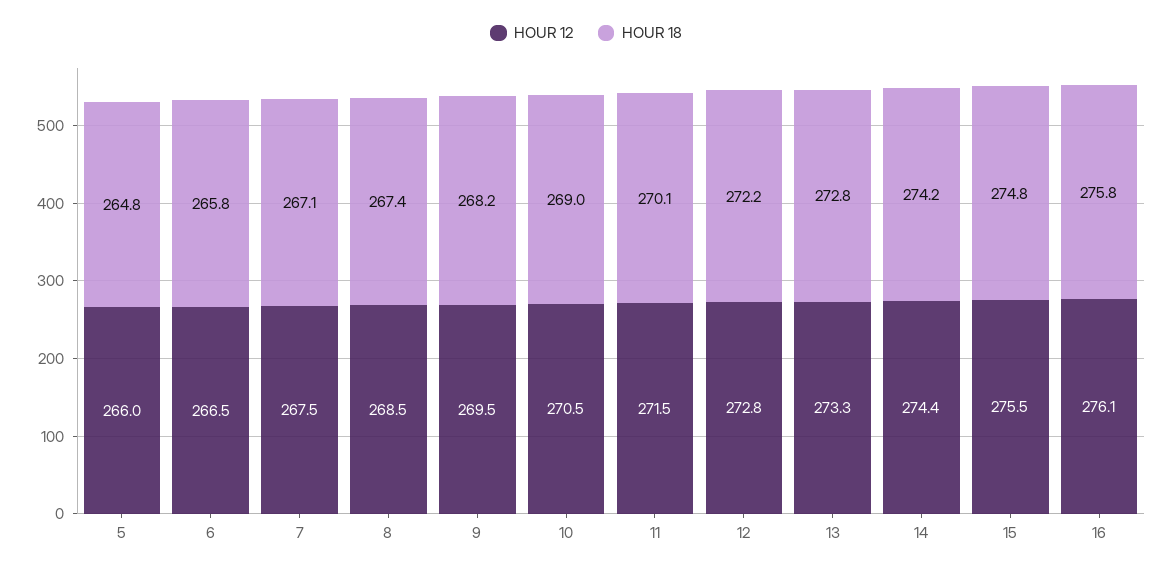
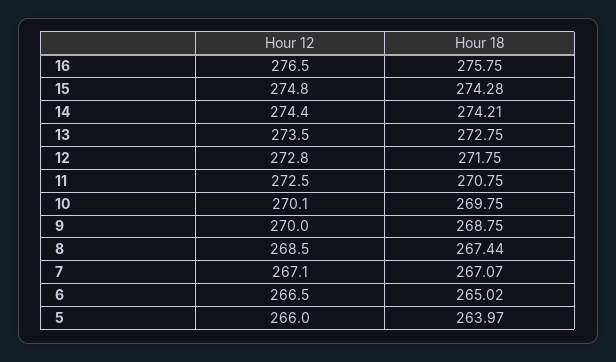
  {
    "HOUR 12": {
      "5": 266,
      "6": 266.5,
-     "7": 267.5,
+     "7": 267.1,
      "8": 268.5,
-     "9": 269.5,
+     "9": 270,
-     "10": 270.5,
+     "10": 270.1,
-     "11": 271.5,
+     "11": 272.5,
      "12": 272.8,
-     "13": 273.3,
+     "13": 273.5,
      "14": 274.4,
-     "15": 275.5,
+     "15": 274.8,
-     "16": 276.1
+     "16": 276.5
    },
    "HOUR 18": {
-     "5": 264.8,
+     "5": 263.97,
-     "6": 265.8,
+     "6": 265.02,
      "7": 267.07,
      "8": 267.44,
-     "9": 268.2,
+     "9": 268.75,
-     "10": 269,
+     "10": 269.75,
-     "11": 270.1,
+     "11": 270.75,
-     "12": 272.2,
+     "12": 271.75,
      "13": 272.75,
      "14": 274.21,
-     "15": 274.8,
+     "15": 274.28,
      "16": 275.75
    }
  }

